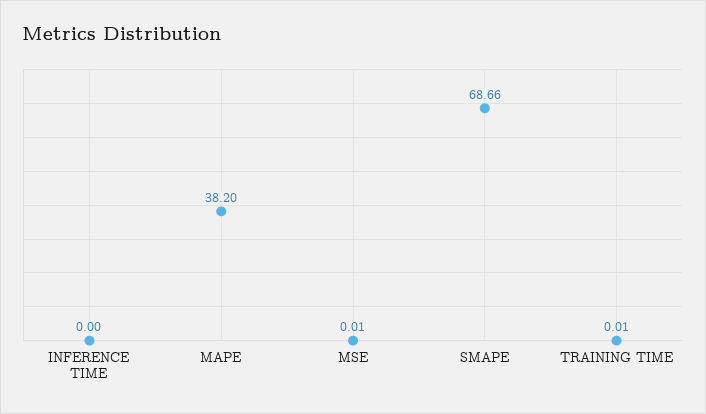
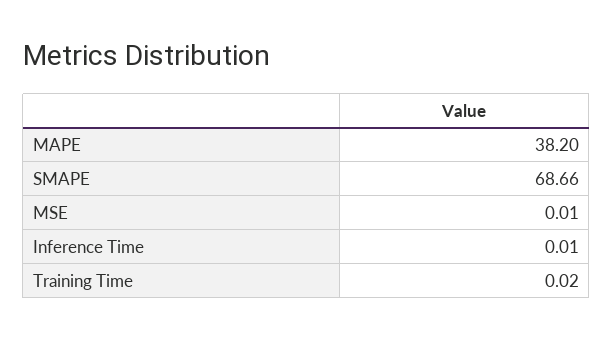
  {
-   "INFERENCE TIME": 0,
+   "INFERENCE TIME": 0.01,
    "MAPE": 38.2,
    "MSE": 0.01,
    "SMAPE": 68.66,
-   "TRAINING TIME": 0.01
+   "TRAINING TIME": 0.02
  }

